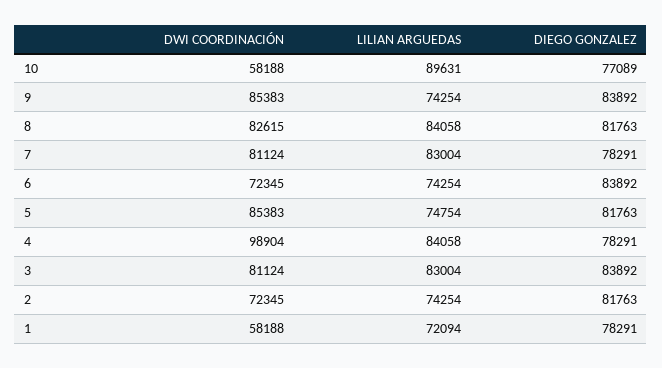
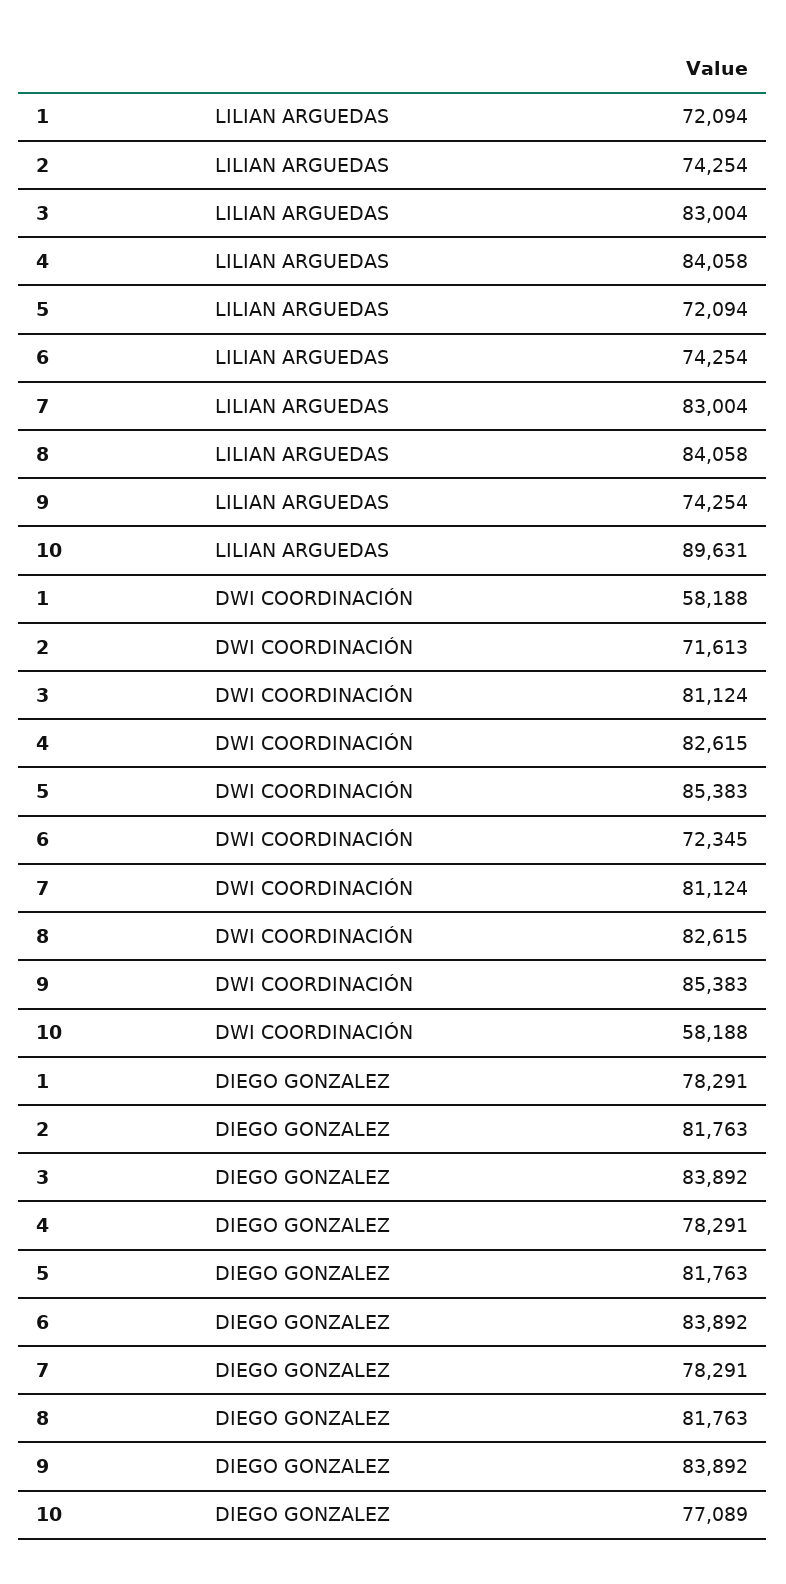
  {
    "DWI COORDINACIÓN": {
      "10": 58188,
      "9": 85383,
      "8": 82615,
      "7": 81124,
      "6": 72345,
      "5": 85383,
-     "4": 98904,
+     "4": 82615,
      "3": 81124,
-     "2": 72345,
+     "2": 71613,
      "1": 58188
    },
    "LILIAN ARGUEDAS": {
      "10": 89631,
      "9": 74254,
      "8": 84058,
      "7": 83004,
      "6": 74254,
-     "5": 74754,
+     "5": 72094,
      "4": 84058,
      "3": 83004,
      "2": 74254,
      "1": 72094
    },
    "DIEGO GONZALEZ": {
      "10": 77089,
      "9": 83892,
      "8": 81763,
      "7": 78291,
      "6": 83892,
      "5": 81763,
      "4": 78291,
      "3": 83892,
      "2": 81763,
      "1": 78291
    }
  }

